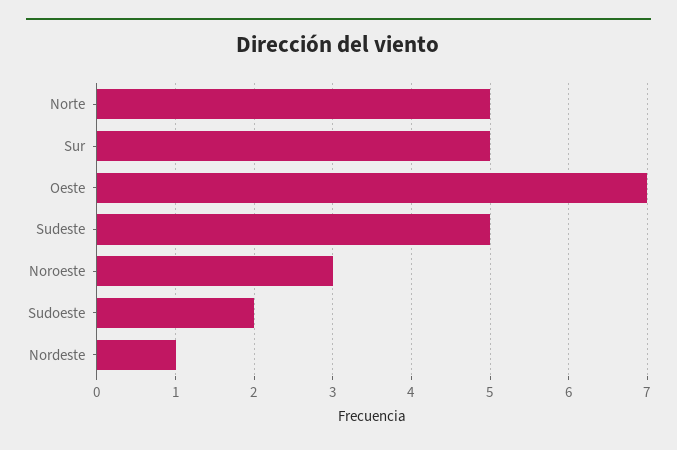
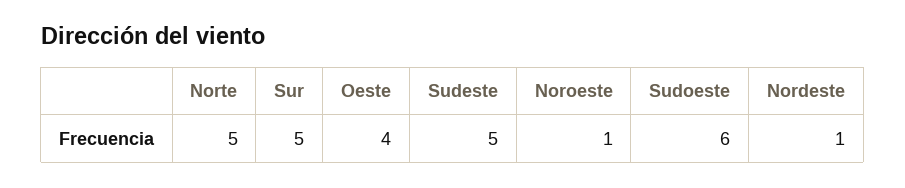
  {
    "Norte": 5,
    "Sur": 5,
-   "Oeste": 7,
+   "Oeste": 4,
    "Sudeste": 5,
-   "Noroeste": 3,
+   "Noroeste": 1,
-   "Sudoeste": 2,
+   "Sudoeste": 6,
    "Nordeste": 1
  }

